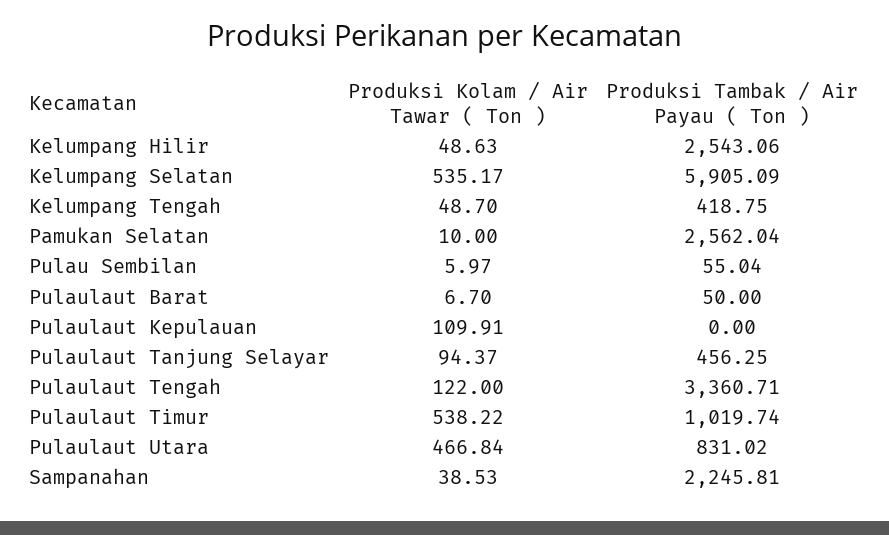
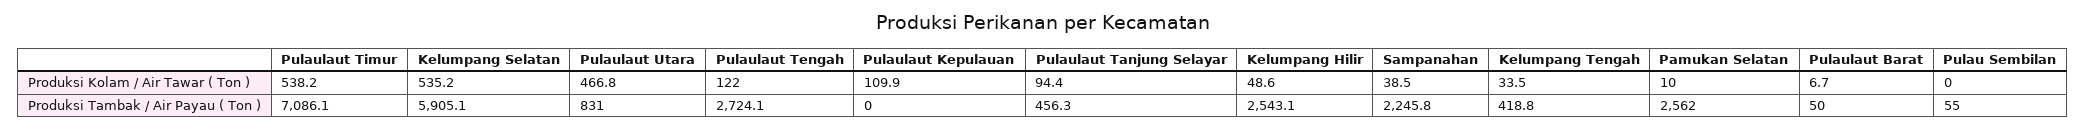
  {
    "Produksi Kolam / Air Tawar ( Ton )": {
      "Kelumpang Hilir": 48.63,
      "Kelumpang Selatan": 535.17,
-     "Kelumpang Tengah": 48.7,
+     "Kelumpang Tengah": 33.5,
      "Pamukan Selatan": 10,
-     "Pulau Sembilan": 5.97,
+     "Pulau Sembilan": 0,
      "Pulaulaut Barat": 6.7,
      "Pulaulaut Kepulauan": 109.91,
      "Pulaulaut Tanjung Selayar": 94.37,
      "Pulaulaut Tengah": 122,
      "Pulaulaut Timur": 538.22,
      "Pulaulaut Utara": 466.84,
      "Sampanahan": 38.53
    },
    "Produksi Tambak / Air Payau ( Ton )": {
      "Kelumpang Hilir": 2543.06,
      "Kelumpang Selatan": 5905.09,
      "Kelumpang Tengah": 418.75,
      "Pamukan Selatan": 2562.04,
      "Pulau Sembilan": 55.04,
      "Pulaulaut Barat": 50,
      "Pulaulaut Kepulauan": 0,
      "Pulaulaut Tanjung Selayar": 456.25,
-     "Pulaulaut Tengah": 3360.71,
+     "Pulaulaut Tengah": 2724.1,
-     "Pulaulaut Timur": 1019.74,
+     "Pulaulaut Timur": 7086.1,
      "Pulaulaut Utara": 831.02,
      "Sampanahan": 2245.81
    }
  }

